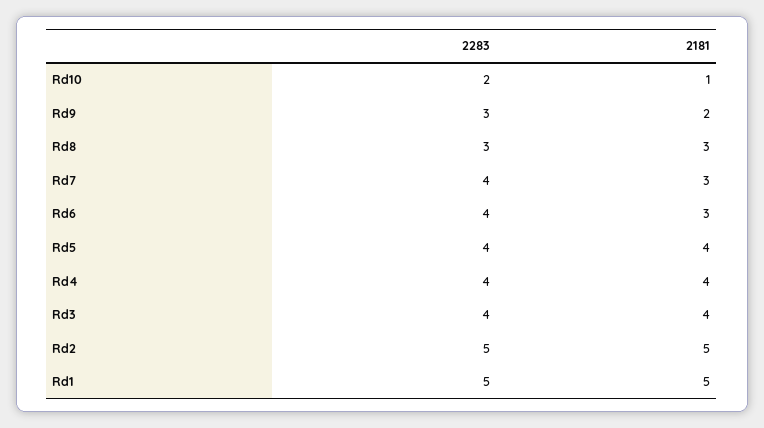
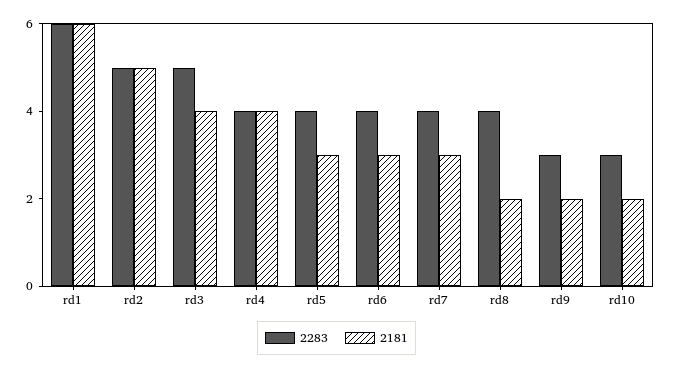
  {
    "2283": {
-     "Rd10": 2,
+     "Rd10": 3,
      "Rd9": 3,
-     "Rd8": 3,
+     "Rd8": 4,
      "Rd7": 4,
      "Rd6": 4,
      "Rd5": 4,
      "Rd4": 4,
-     "Rd3": 4,
+     "Rd3": 5,
      "Rd2": 5,
-     "Rd1": 5
+     "Rd1": 6
    },
    "2181": {
-     "Rd10": 1,
+     "Rd10": 2,
      "Rd9": 2,
-     "Rd8": 3,
+     "Rd8": 2,
      "Rd7": 3,
      "Rd6": 3,
-     "Rd5": 4,
+     "Rd5": 3,
      "Rd4": 4,
      "Rd3": 4,
      "Rd2": 5,
-     "Rd1": 5
+     "Rd1": 6
    }
  }

